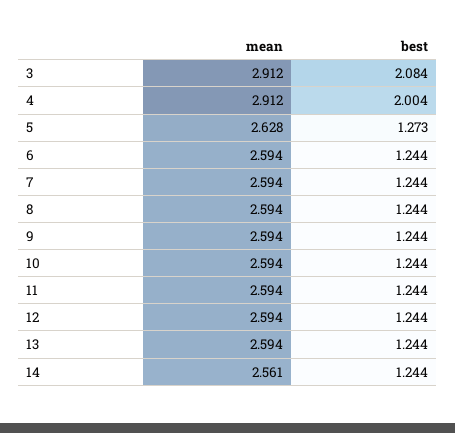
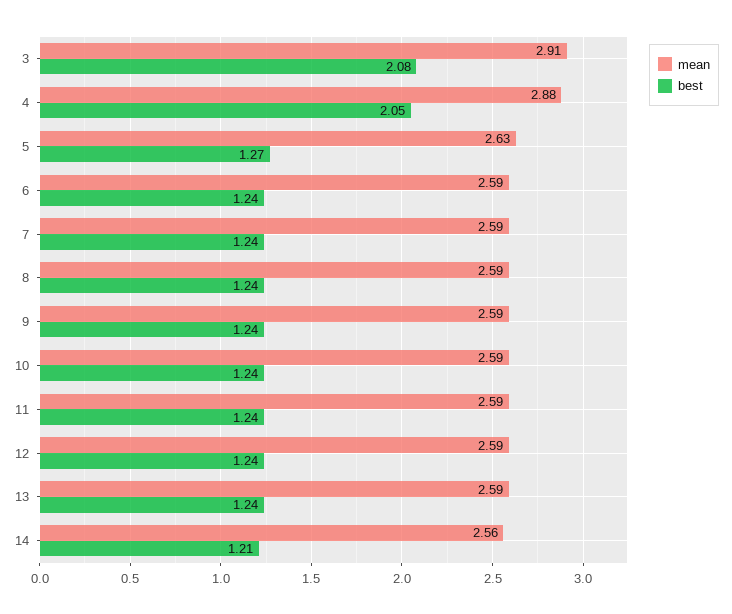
  {
    "mean": {
      "3": 2.912,
-     "4": 2.912,
+     "4": 2.88,
      "5": 2.628,
      "6": 2.594,
      "7": 2.594,
      "8": 2.594,
      "9": 2.594,
      "10": 2.594,
      "11": 2.594,
      "12": 2.594,
      "13": 2.594,
      "14": 2.561
    },
    "best": {
      "3": 2.084,
-     "4": 2.004,
+     "4": 2.05,
      "5": 1.273,
      "6": 1.244,
      "7": 1.244,
      "8": 1.244,
      "9": 1.244,
      "10": 1.244,
      "11": 1.244,
      "12": 1.244,
      "13": 1.244,
-     "14": 1.244
+     "14": 1.21
    }
  }

